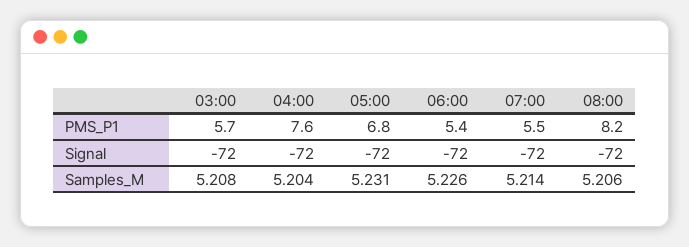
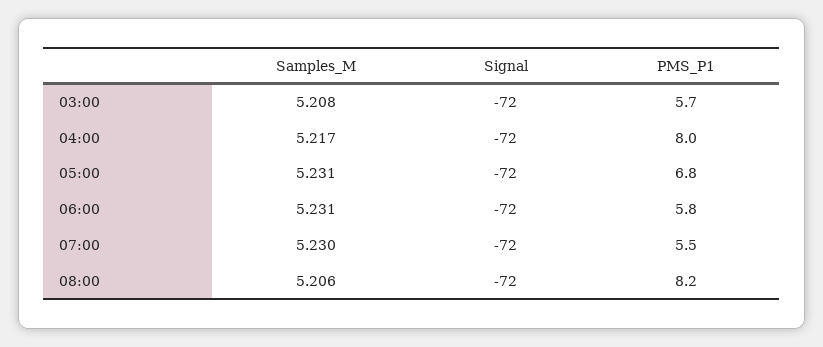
  {
    "03:00": {
      "PMS_P1": 5.7,
      "Signal": -72,
      "Samples_M": 5.208
    },
    "04:00": {
-     "PMS_P1": 7.6,
+     "PMS_P1": 8,
      "Signal": -72,
-     "Samples_M": 5.204
+     "Samples_M": 5.217
    },
    "05:00": {
      "PMS_P1": 6.8,
      "Signal": -72,
      "Samples_M": 5.231
    },
    "06:00": {
-     "PMS_P1": 5.4,
+     "PMS_P1": 5.8,
      "Signal": -72,
-     "Samples_M": 5.226
+     "Samples_M": 5.231
    },
    "07:00": {
      "PMS_P1": 5.5,
      "Signal": -72,
-     "Samples_M": 5.214
+     "Samples_M": 5.23
    },
    "08:00": {
      "PMS_P1": 8.2,
      "Signal": -72,
      "Samples_M": 5.206
    }
  }

